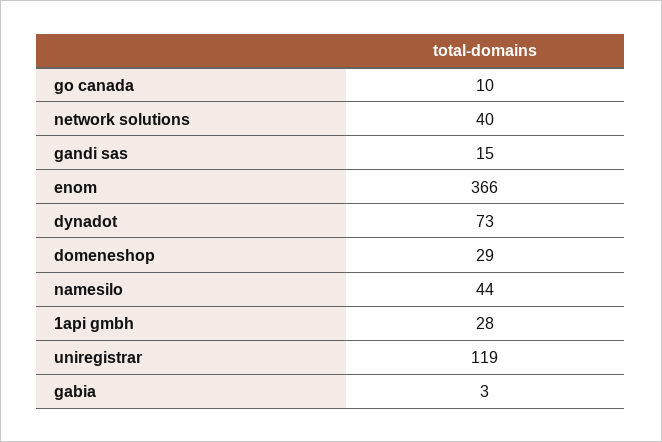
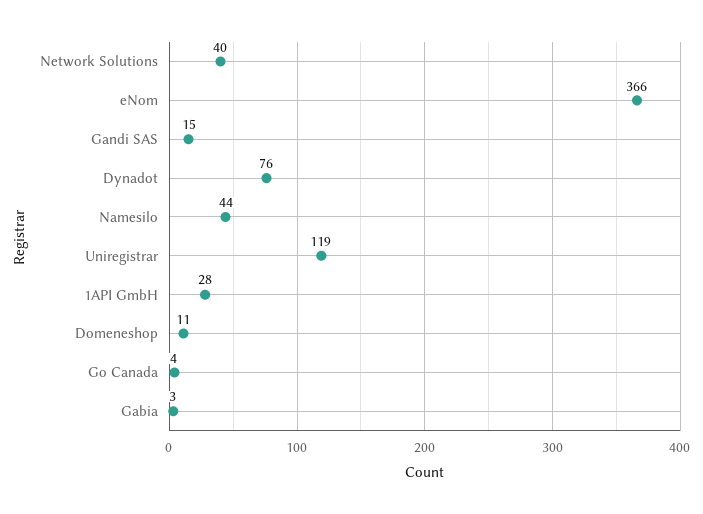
  {
-   "go canada": 10,
+   "go canada": 4,
    "network solutions": 40,
    "gandi sas": 15,
    "enom": 366,
-   "dynadot": 73,
+   "dynadot": 76,
-   "domeneshop": 29,
+   "domeneshop": 11,
    "namesilo": 44,
    "1api gmbh": 28,
    "uniregistrar": 119,
    "gabia": 3
  }

